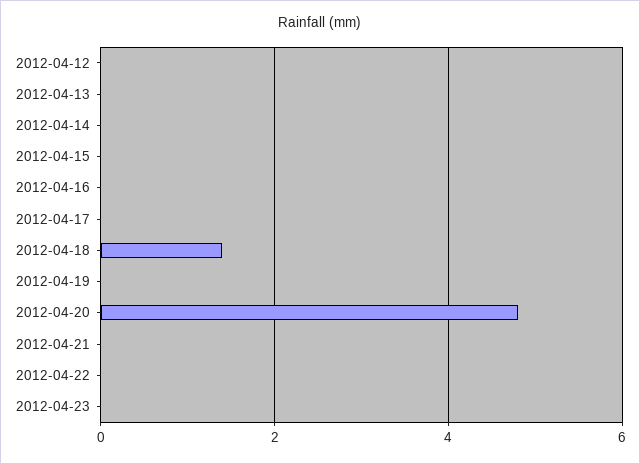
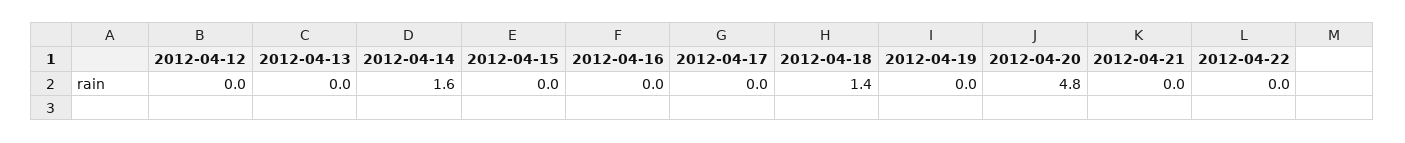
  {
    "2012-04-12": 0,
    "2012-04-13": 0,
-   "2012-04-14": 0,
+   "2012-04-14": 1.6,
    "2012-04-15": 0,
    "2012-04-16": 0,
    "2012-04-17": 0,
    "2012-04-18": 1.4,
    "2012-04-19": 0,
    "2012-04-20": 4.8,
    "2012-04-21": 0,
-   "2012-04-22": 0,
+   "2012-04-22": 0
-   "2012-04-23": 0
  }

